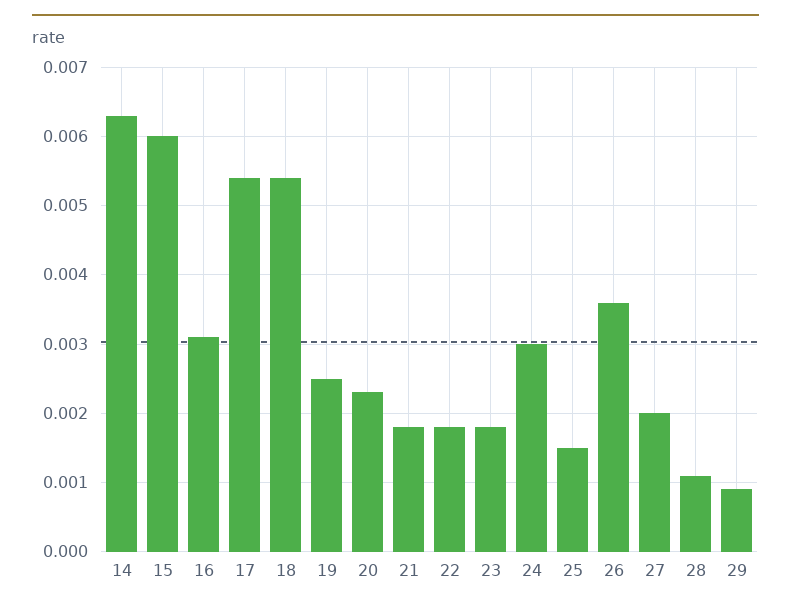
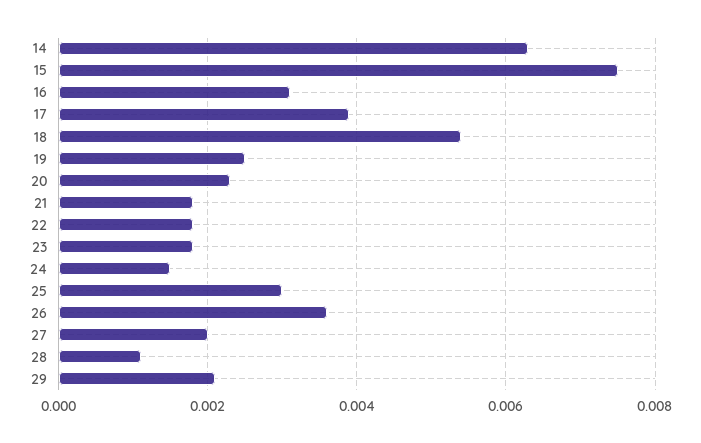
  {
    "14": 0.0063,
-   "15": 0.006,
+   "15": 0.0075,
    "16": 0.0031,
-   "17": 0.0054,
+   "17": 0.004,
    "18": 0.0054,
    "19": 0.0025,
    "20": 0.0023,
    "21": 0.0018,
    "22": 0.0018,
    "23": 0.0018,
-   "24": 0.003,
+   "24": 0.0015,
-   "25": 0.0015,
+   "25": 0.003,
    "26": 0.0036,
    "27": 0.002,
    "28": 0.0011,
-   "29": 0.0009
+   "29": 0.002
  }

